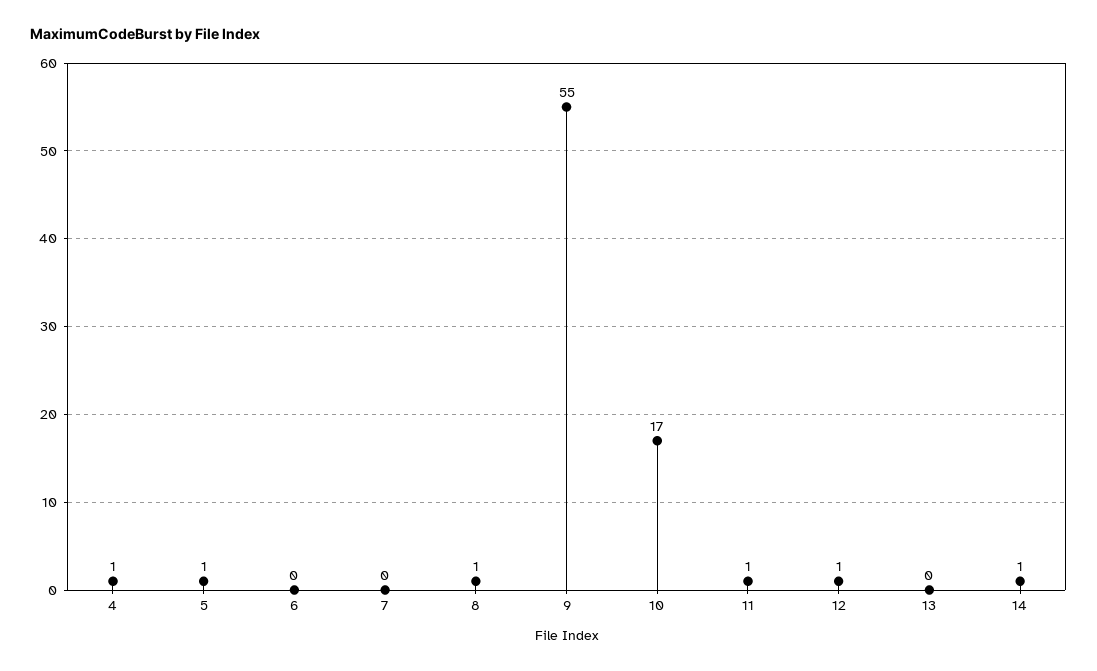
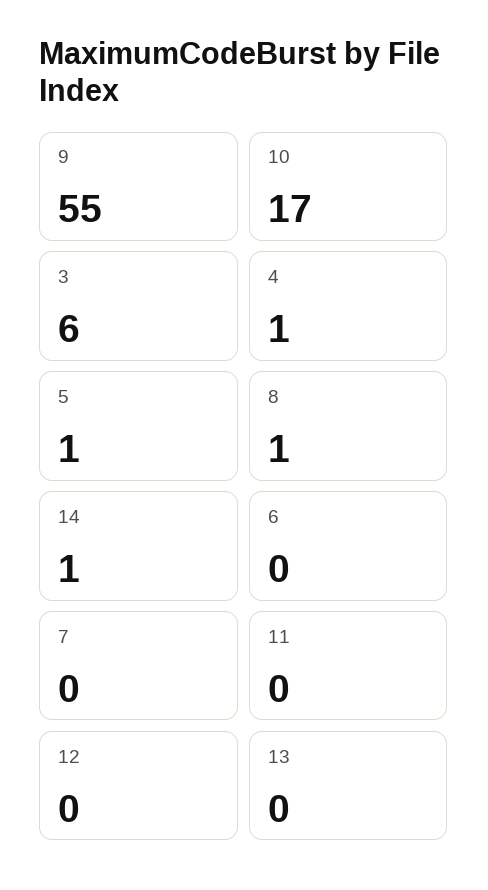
  {
    "4": 1,
    "5": 1,
    "6": 0,
    "7": 0,
    "8": 1,
    "9": 55,
    "10": 17,
-   "11": 1,
+   "11": 0,
-   "12": 1,
+   "12": 0,
    "13": 0,
-   "14": 1
+   "14": 1,
+   "3": 6
  }

